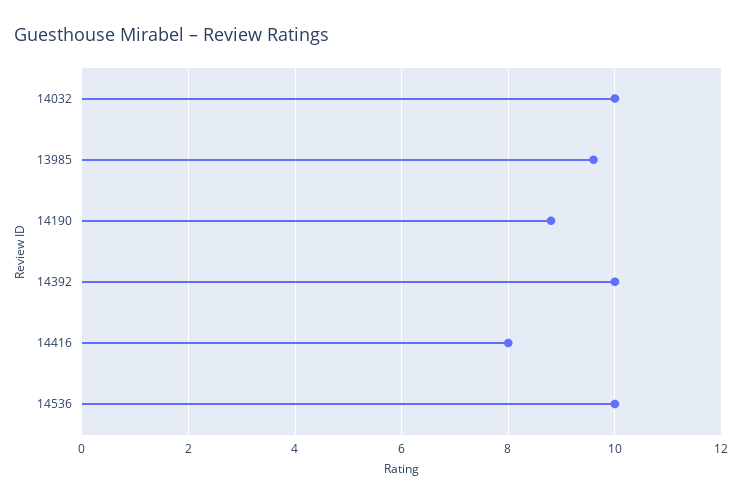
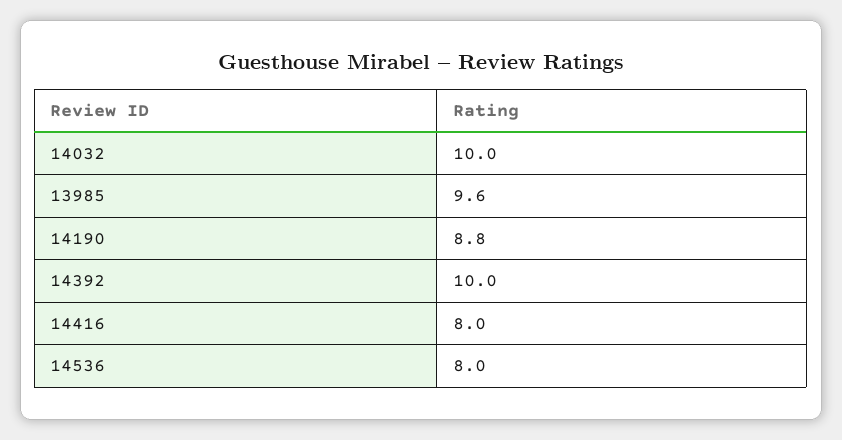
  {
    "14032": 10,
    "13985": 9.6,
    "14190": 8.8,
    "14392": 10,
    "14416": 8,
-   "14536": 10
+   "14536": 8
  }

